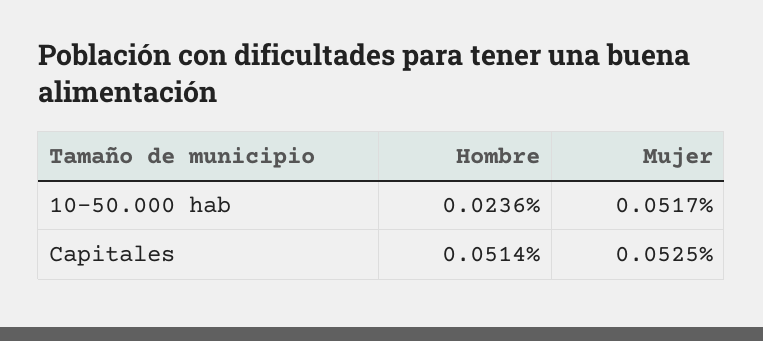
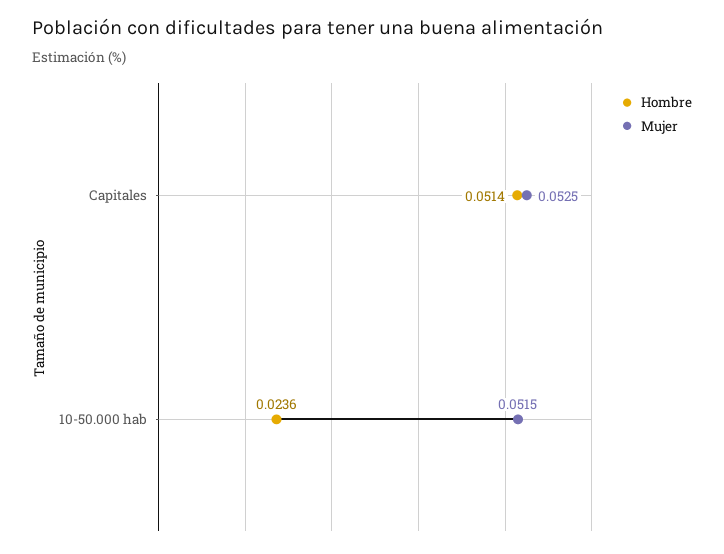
  {
    "Hombre": {
      "10-50.000 hab": 0.0236,
      "Capitales": 0.0514
    },
    "Mujer": {
-     "10-50.000 hab": 0.0517,
+     "10-50.000 hab": 0.0515,
      "Capitales": 0.0525
    }
  }

